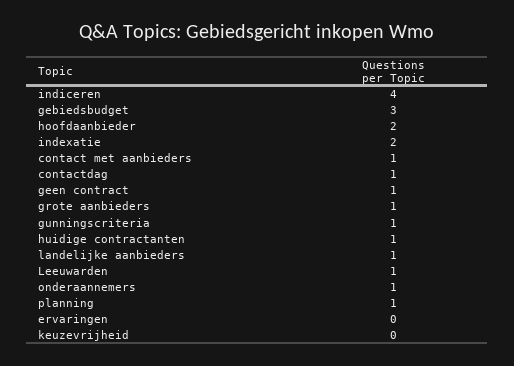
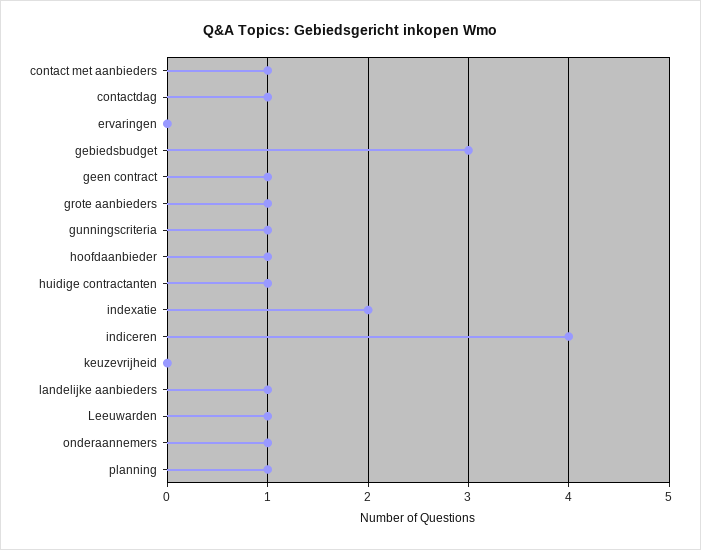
  {
    "indiceren": 4,
    "gebiedsbudget": 3,
-   "hoofdaanbieder": 2,
+   "hoofdaanbieder": 1,
    "indexatie": 2,
    "contact met aanbieders": 1,
    "contactdag": 1,
    "geen contract": 1,
    "grote aanbieders": 1,
    "gunningscriteria": 1,
    "huidige contractanten": 1,
    "landelijke aanbieders": 1,
    "Leeuwarden": 1,
    "onderaannemers": 1,
    "planning": 1,
    "ervaringen": 0,
    "keuzevrijheid": 0
  }

